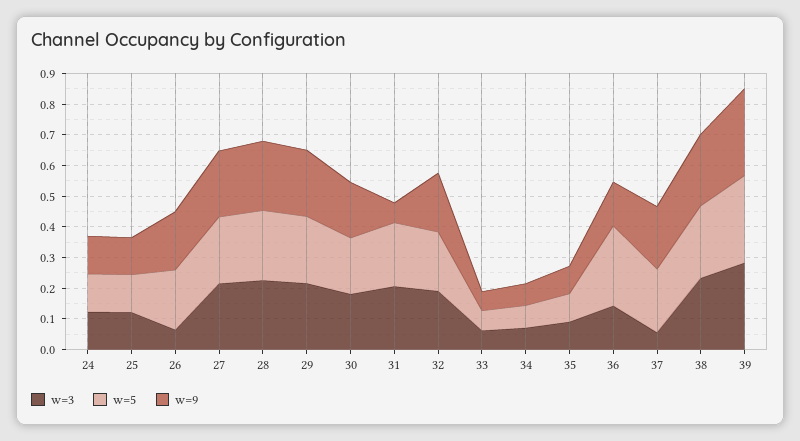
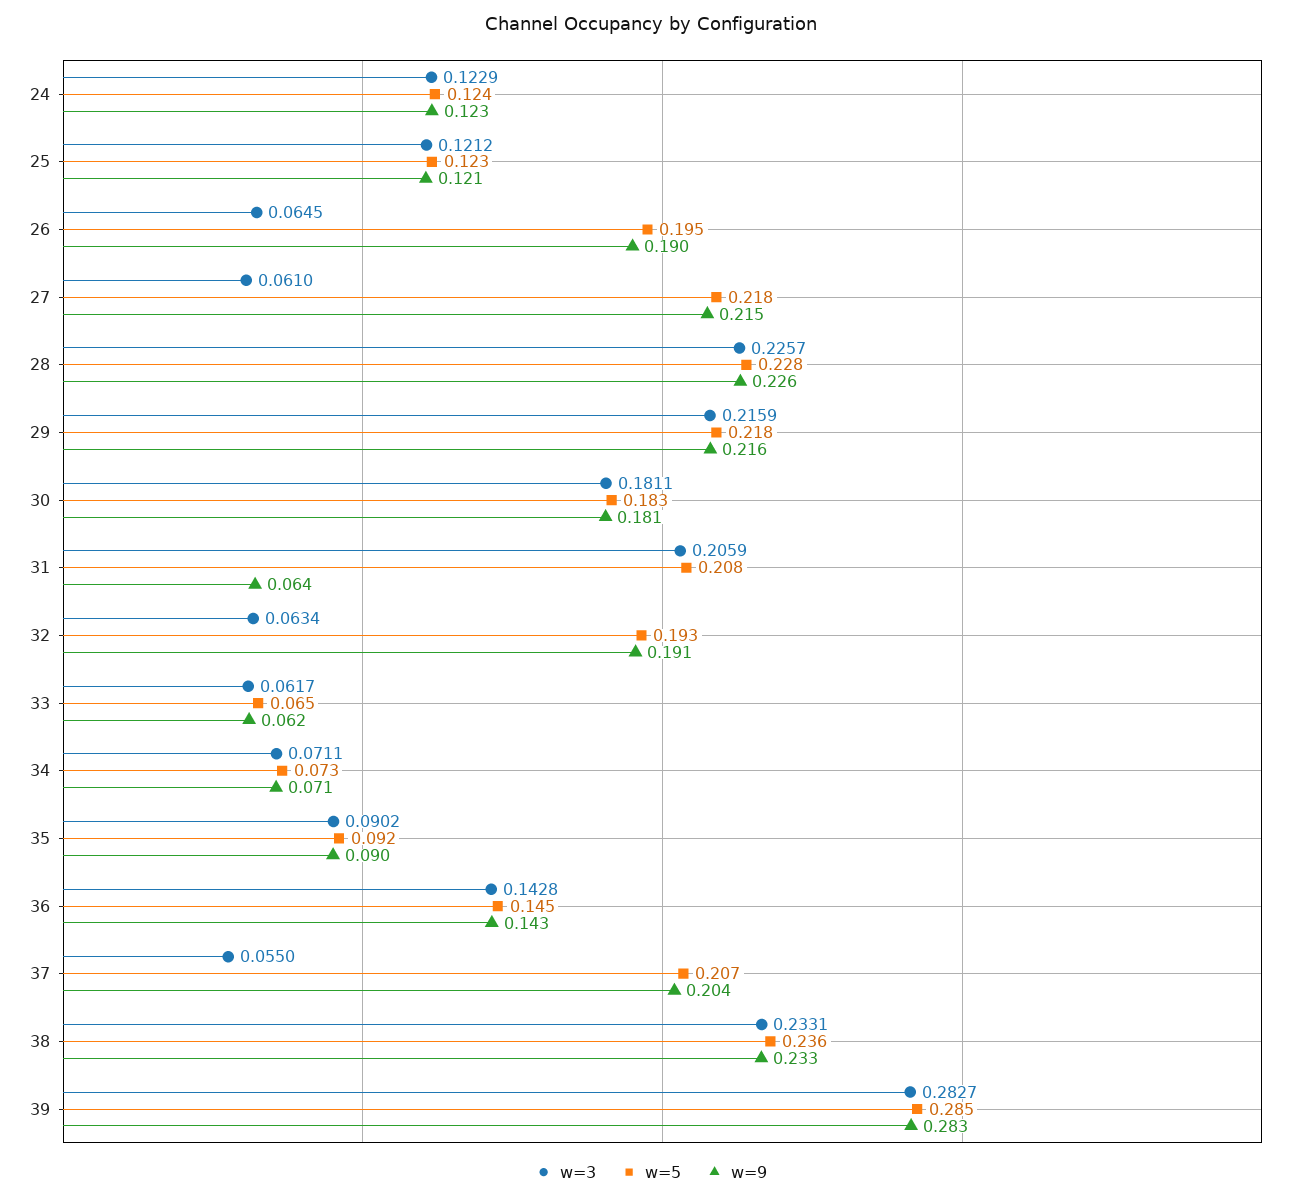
  {
    "w=3": {
      "24": 0.1229,
      "25": 0.1212,
      "26": 0.0645,
-     "27": 0.2,
+     "27": 0.061,
      "28": 0.2257,
      "29": 0.2159,
      "30": 0.1811,
      "31": 0.2059,
-     "32": 0.2,
+     "32": 0.0634,
      "33": 0.0617,
      "34": 0.0711,
      "35": 0.0902,
      "36": 0.1428,
      "37": 0.055,
      "38": 0.2331,
      "39": 0.2827
    },
    "w=5": {
      "24": 0.124,
      "25": 0.123,
      "26": 0.195,
      "27": 0.218,
      "28": 0.228,
      "29": 0.218,
      "30": 0.183,
      "31": 0.208,
      "32": 0.193,
      "33": 0.065,
      "34": 0.073,
      "35": 0.092,
-     "36": 0.25,
+     "36": 0.145,
      "37": 0.207,
      "38": 0.236,
      "39": 0.285
    },
    "w=9": {
      "24": 0.123,
      "25": 0.121,
      "26": 0.19,
      "27": 0.215,
      "28": 0.226,
      "29": 0.216,
      "30": 0.181,
      "31": 0.064,
      "32": 0.191,
      "33": 0.062,
      "34": 0.071,
      "35": 0.09,
      "36": 0.143,
      "37": 0.204,
      "38": 0.233,
      "39": 0.283
    }
  }

